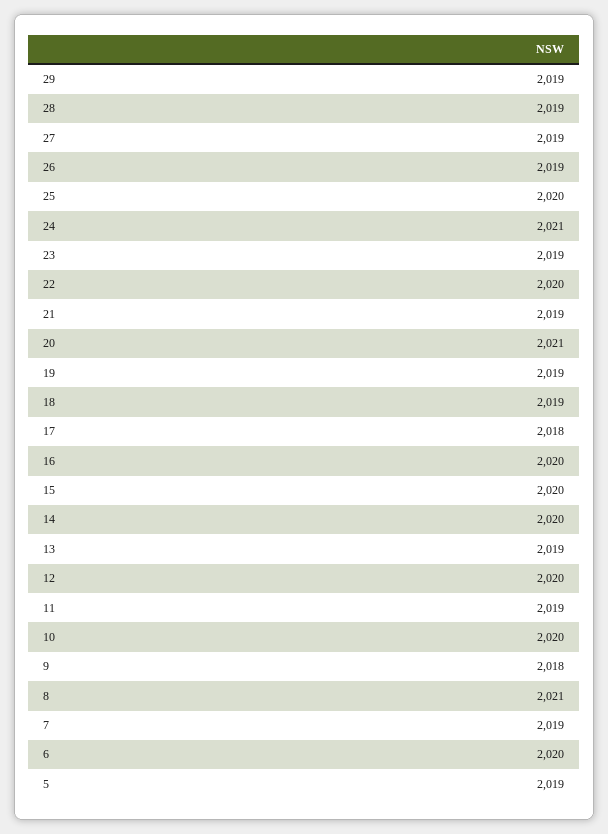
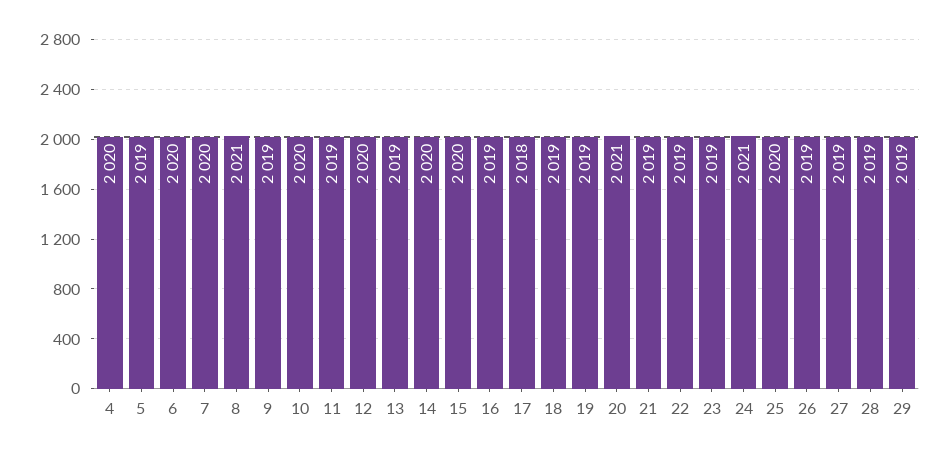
  {
    "29": 2019,
    "28": 2019,
    "27": 2019,
    "26": 2019,
    "25": 2020,
    "24": 2021,
    "23": 2019,
-   "22": 2020,
+   "22": 2019,
    "21": 2019,
    "20": 2021,
    "19": 2019,
    "18": 2019,
    "17": 2018,
-   "16": 2020,
+   "16": 2019,
    "15": 2020,
    "14": 2020,
    "13": 2019,
    "12": 2020,
    "11": 2019,
    "10": 2020,
-   "9": 2018,
+   "9": 2019,
    "8": 2021,
-   "7": 2019,
+   "7": 2020,
    "6": 2020,
-   "5": 2019
+   "5": 2019,
+   "4": 2020
  }

